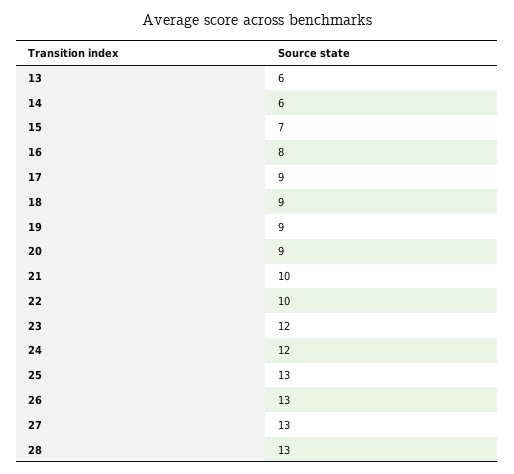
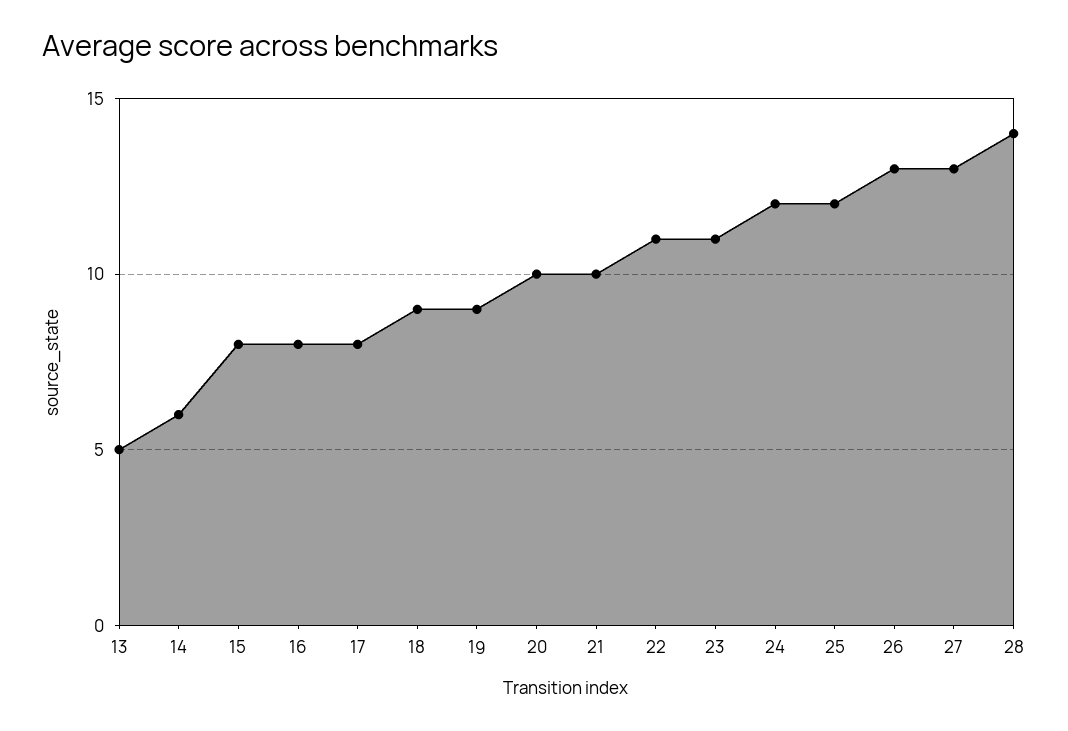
  {
-   "13": 6,
+   "13": 5,
    "14": 6,
-   "15": 7,
+   "15": 8,
    "16": 8,
-   "17": 9,
+   "17": 8,
    "18": 9,
    "19": 9,
-   "20": 9,
+   "20": 10,
    "21": 10,
-   "22": 10,
+   "22": 11,
-   "23": 12,
+   "23": 11,
    "24": 12,
-   "25": 13,
+   "25": 12,
    "26": 13,
    "27": 13,
-   "28": 13
+   "28": 14
  }

